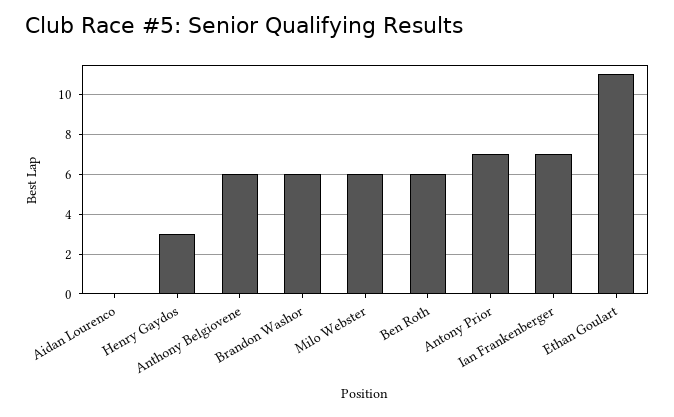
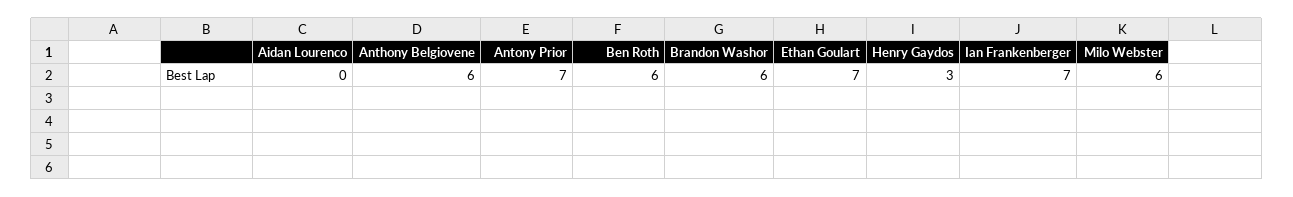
  {
    "Aidan Lourenco": 0,
    "Henry Gaydos": 3,
    "Anthony Belgiovene": 6,
    "Brandon Washor": 6,
    "Milo Webster": 6,
    "Ben Roth": 6,
    "Antony Prior": 7,
    "Ian Frankenberger": 7,
-   "Ethan Goulart": 11
+   "Ethan Goulart": 7
  }

